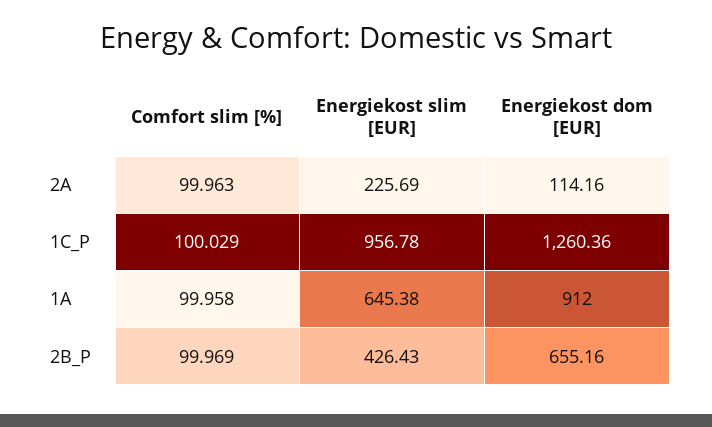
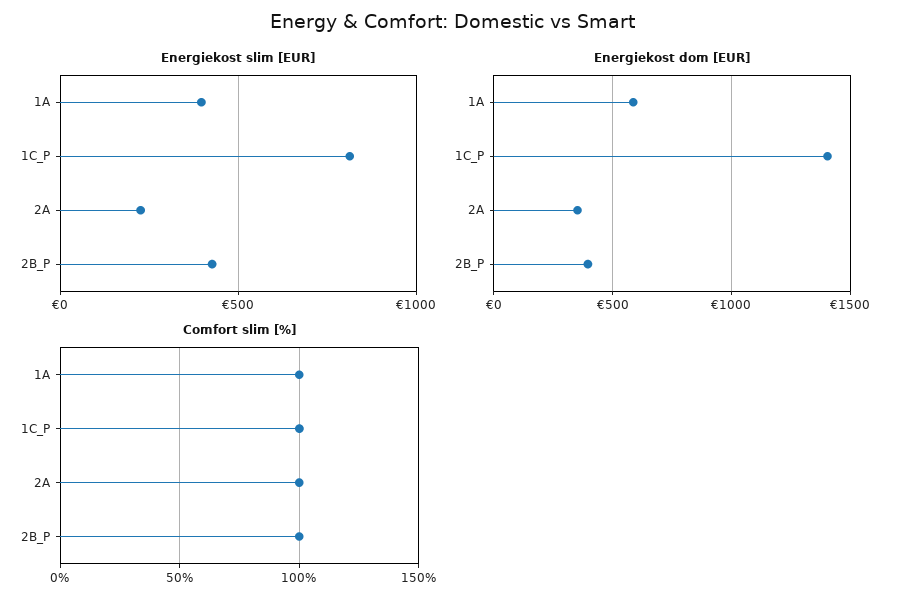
  {
    "Comfort slim [%]": {
      "2A": 99.963,
      "1C_P": 100.029,
      "1A": 99.958,
      "2B_P": 99.969
    },
    "Energiekost slim [EUR]": {
      "2A": 225.69,
-     "1C_P": 956.78,
+     "1C_P": 800,
-     "1A": 645.38,
+     "1A": 400,
      "2B_P": 426.43
    },
    "Energiekost dom [EUR]": {
-     "2A": 114.16,
+     "2A": 350,
-     "1C_P": 1260.36,
+     "1C_P": 1400,
-     "1A": 912,
+     "1A": 600,
-     "2B_P": 655.16
+     "2B_P": 400
    }
  }

